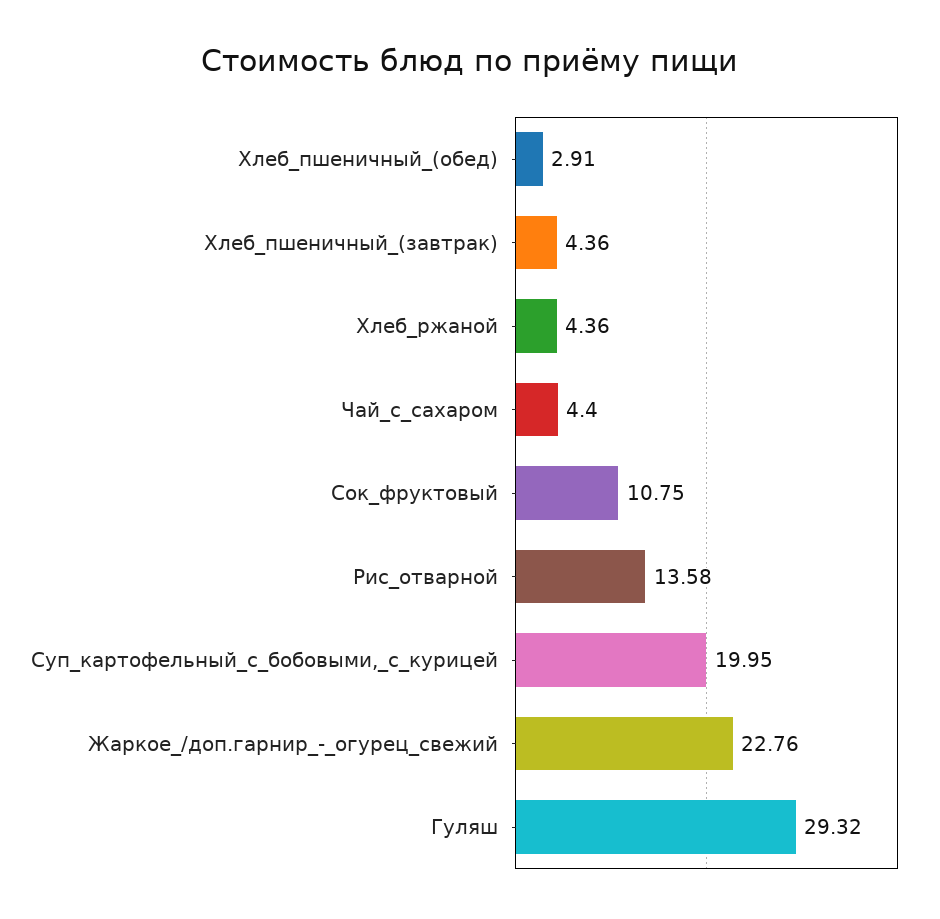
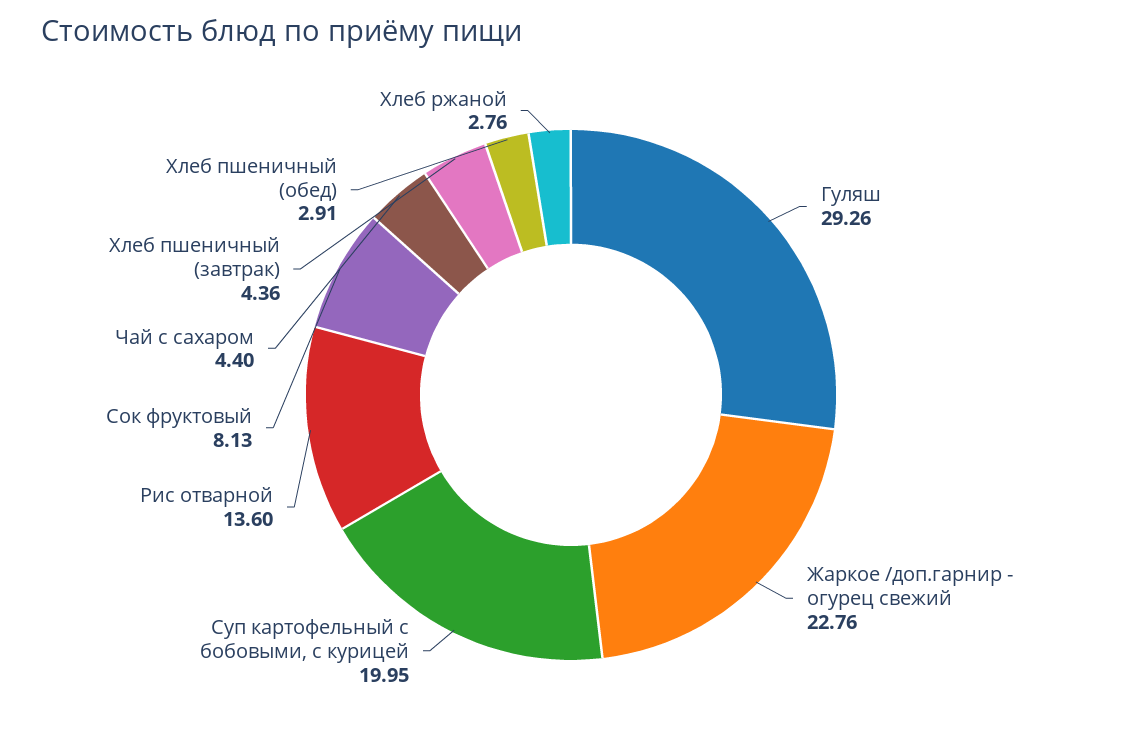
  {
    "Хлеб_пшеничный_(обед)": 2.91,
    "Хлеб_пшеничный_(завтрак)": 4.36,
-   "Хлеб_ржаной": 4.36,
+   "Хлеб_ржаной": 2.76,
    "Чай_с_сахаром": 4.4,
-   "Сок_фруктовый": 10.75,
+   "Сок_фруктовый": 8.13,
-   "Рис_отварной": 13.58,
+   "Рис_отварной": 13.6,
    "Суп_картофельный_с_бобовыми,_с_курицей": 19.95,
    "Жаркое_/доп.гарнир_-_огурец_свежий": 22.76,
-   "Гуляш": 29.32
+   "Гуляш": 29.26
  }

